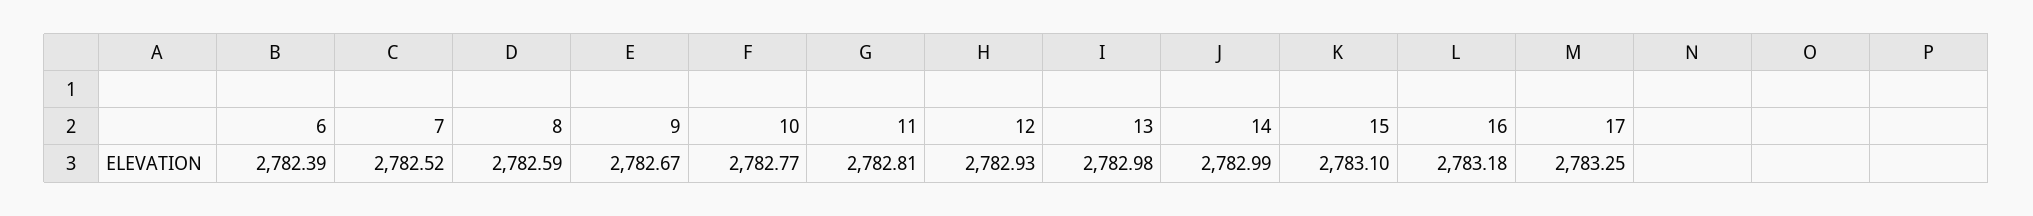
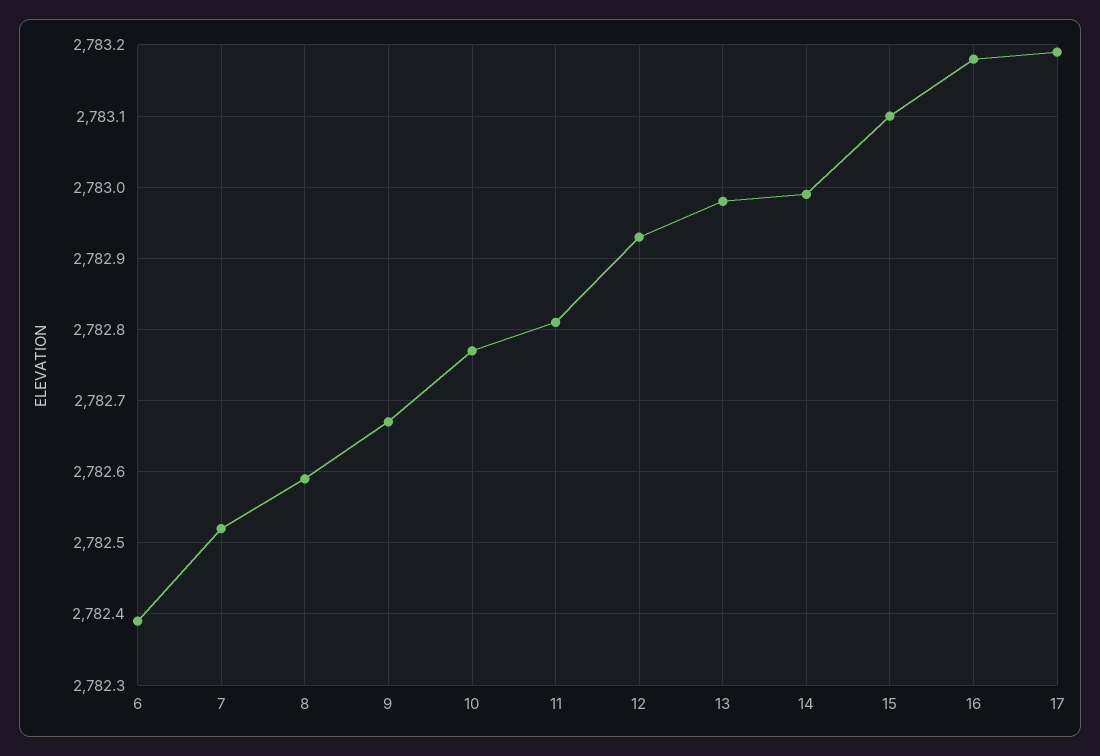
  {
    "6": 2782.39,
    "7": 2782.52,
    "8": 2782.59,
    "9": 2782.67,
    "10": 2782.77,
    "11": 2782.81,
    "12": 2782.93,
    "13": 2782.98,
    "14": 2782.99,
    "15": 2783.1,
    "16": 2783.18,
-   "17": 2783.25
+   "17": 2783.19
  }

